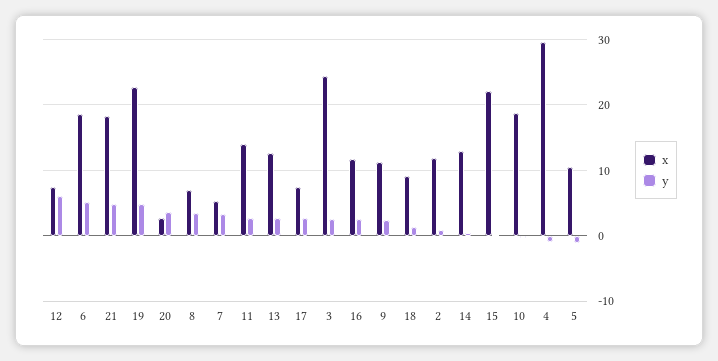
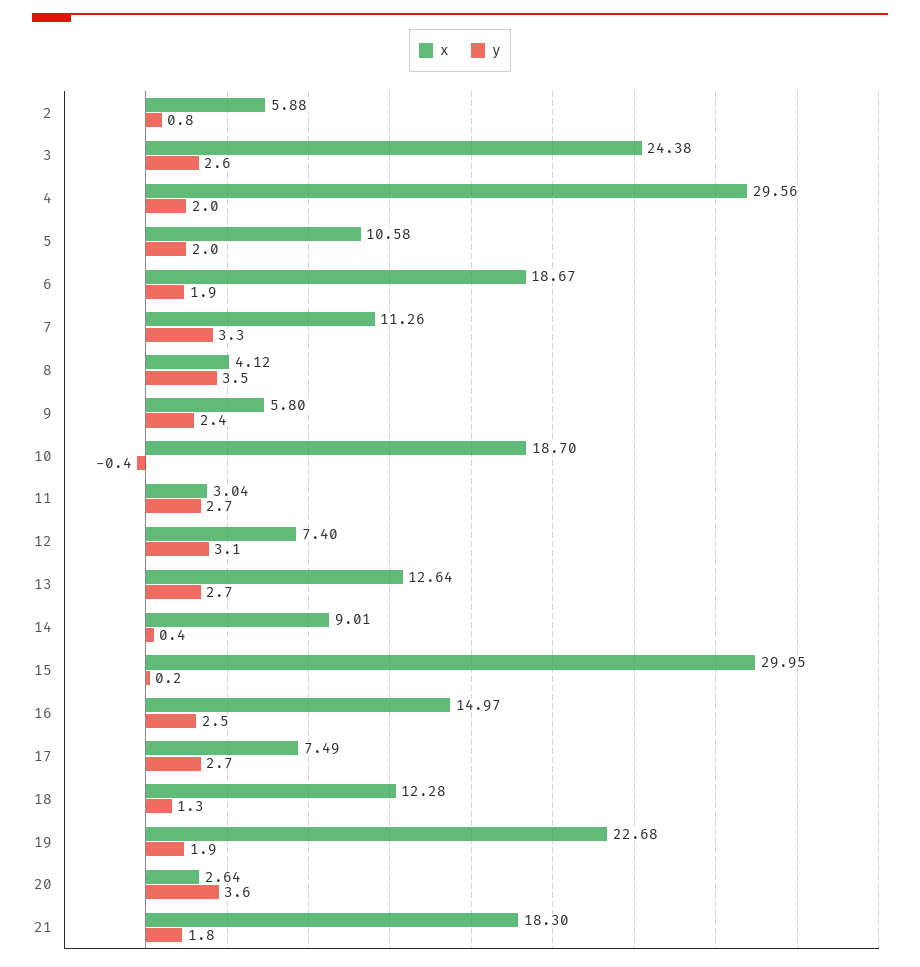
  {
    "x": {
      "12": 7.4,
      "6": 18.67,
      "21": 18.3,
      "19": 22.68,
      "20": 2.64,
-     "8": 7,
+     "8": 4.12,
-     "7": 5,
+     "7": 11.26,
-     "11": 14,
+     "11": 3.04,
      "13": 12.64,
      "17": 7.49,
      "3": 24.38,
-     "16": 12,
+     "16": 14.97,
-     "9": 11,
+     "9": 5.8,
-     "18": 9,
+     "18": 12.28,
-     "2": 12,
+     "2": 5.88,
-     "14": 13,
+     "14": 9.01,
-     "15": 22,
+     "15": 29.95,
      "10": 18.7,
      "4": 29.56,
      "5": 10.58
    },
    "y": {
-     "12": 6,
+     "12": 3.1,
-     "6": 5,
+     "6": 1.9,
-     "21": 5,
+     "21": 1.8,
-     "19": 5,
+     "19": 1.9,
      "20": 3.6,
      "8": 3.5,
      "7": 3.3,
      "11": 2.7,
      "13": 2.7,
      "17": 2.7,
      "3": 2.6,
      "16": 2.5,
      "9": 2.4,
      "18": 1.3,
      "2": 0.8,
      "14": 0.4,
      "15": 0.2,
      "10": -0.4,
-     "4": -1,
+     "4": 2,
-     "5": -1
+     "5": 2
    }
  }

